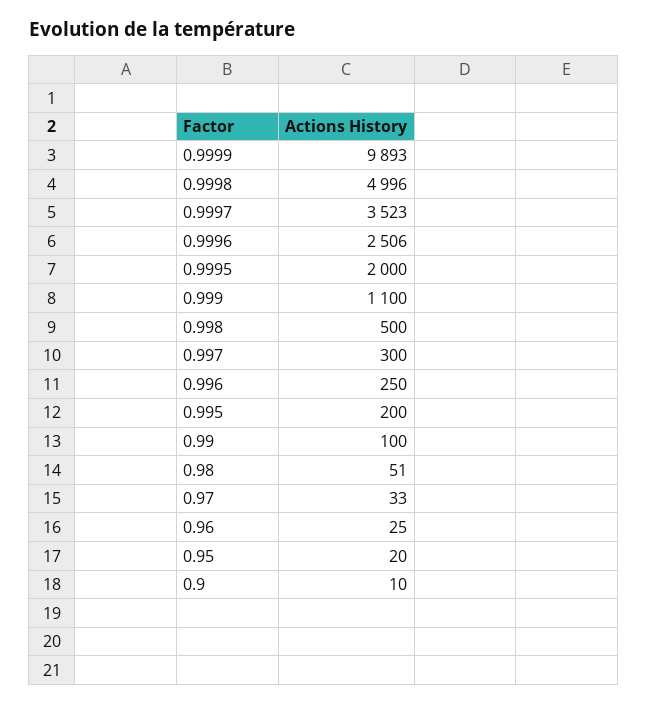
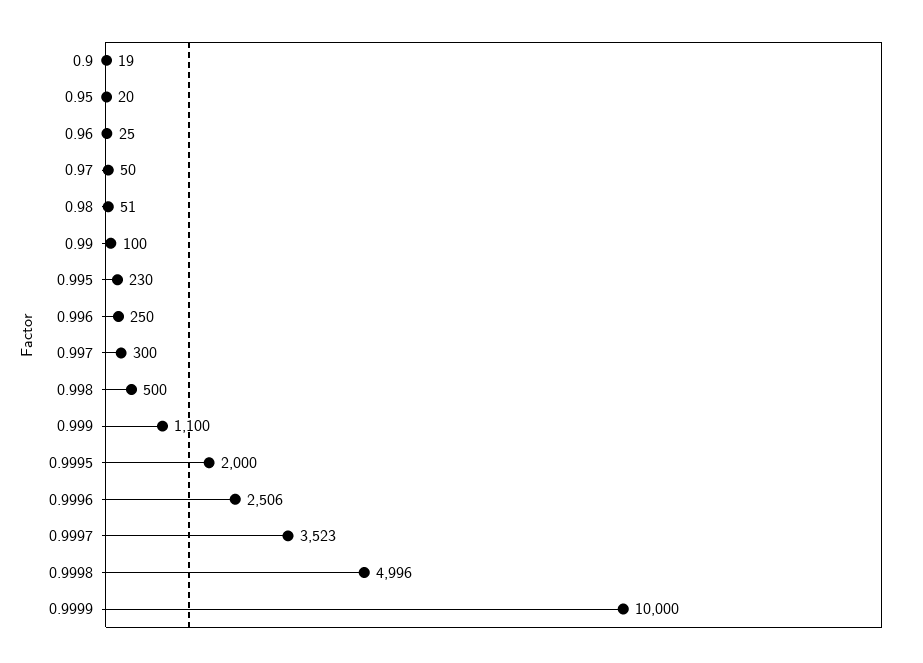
  {
-   "0.9999": 9893,
+   "0.9999": 10000,
    "0.9998": 4996,
    "0.9997": 3523,
    "0.9996": 2506,
    "0.9995": 2000,
    "0.999": 1100,
    "0.998": 500,
    "0.997": 300,
    "0.996": 250,
-   "0.995": 200,
+   "0.995": 230,
    "0.99": 100,
    "0.98": 51,
-   "0.97": 33,
+   "0.97": 50,
    "0.96": 25,
    "0.95": 20,
-   "0.9": 10
+   "0.9": 19
  }

